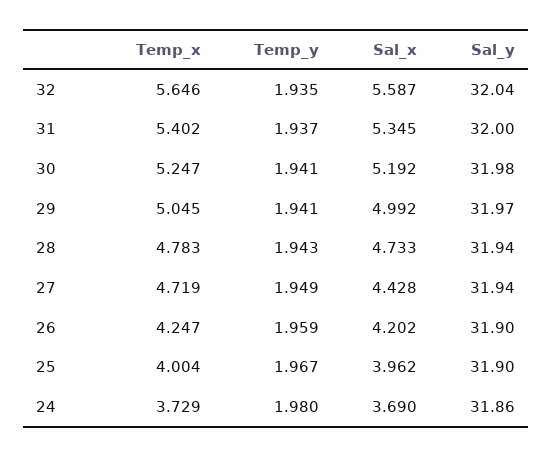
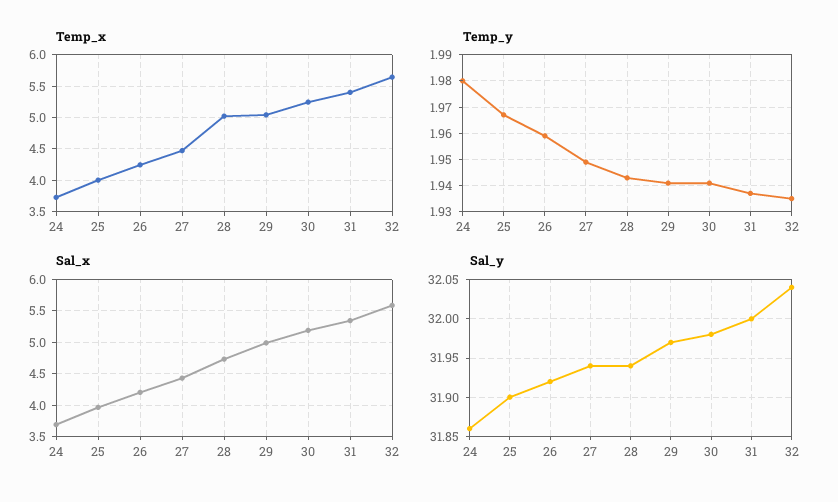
  {
    "Temp_x": {
      "32": 5.646,
      "31": 5.402,
      "30": 5.247,
      "29": 5.045,
-     "28": 4.783,
+     "28": 5,
-     "27": 4.719,
+     "27": 4.5,
      "26": 4.247,
      "25": 4.004,
      "24": 3.729
    },
    "Temp_y": {
      "32": 1.935,
      "31": 1.937,
      "30": 1.941,
      "29": 1.941,
      "28": 1.943,
      "27": 1.949,
      "26": 1.959,
      "25": 1.967,
      "24": 1.98
    },
    "Sal_x": {
      "32": 5.587,
      "31": 5.345,
      "30": 5.192,
      "29": 4.992,
      "28": 4.733,
      "27": 4.428,
      "26": 4.202,
      "25": 3.962,
      "24": 3.69
    },
    "Sal_y": {
      "32": 32.04,
      "31": 32,
      "30": 31.98,
      "29": 31.97,
      "28": 31.94,
      "27": 31.94,
-     "26": 31.9,
+     "26": 31.92,
      "25": 31.9,
      "24": 31.86
    }
  }

